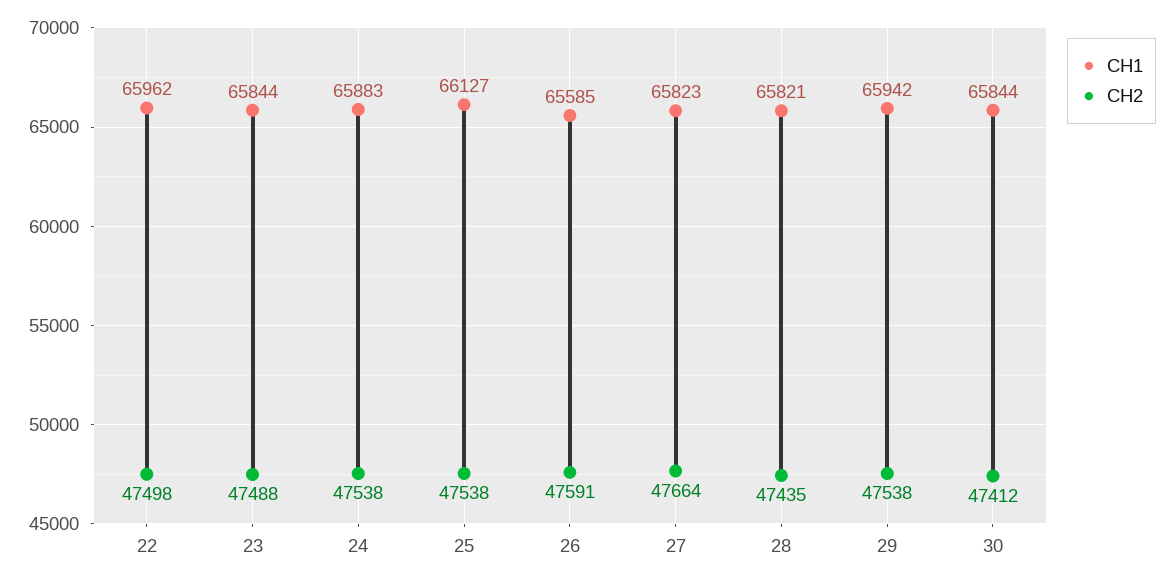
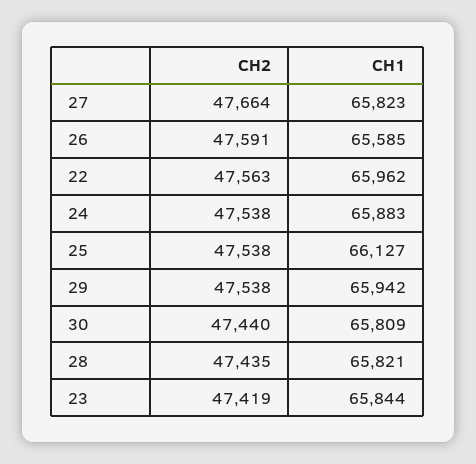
  {
    "CH1": {
      "22": 65962,
      "23": 65844,
      "24": 65883,
      "25": 66127,
      "26": 65585,
      "27": 65823,
      "28": 65821,
      "29": 65942,
-     "30": 65844
+     "30": 65809
    },
    "CH2": {
-     "22": 47498,
+     "22": 47563,
-     "23": 47488,
+     "23": 47419,
      "24": 47538,
      "25": 47538,
      "26": 47591,
      "27": 47664,
      "28": 47435,
      "29": 47538,
-     "30": 47412
+     "30": 47440
    }
  }

